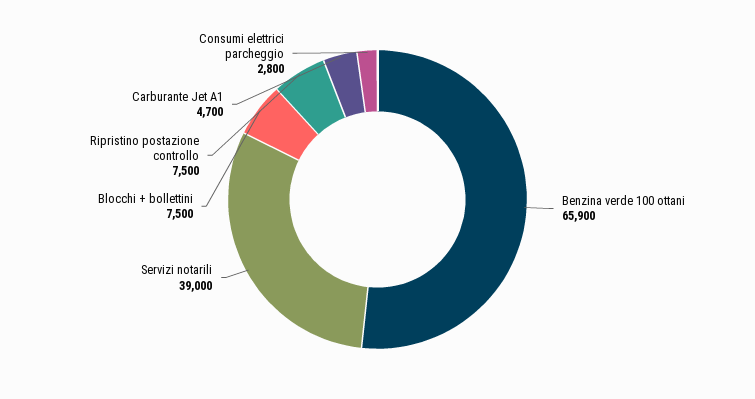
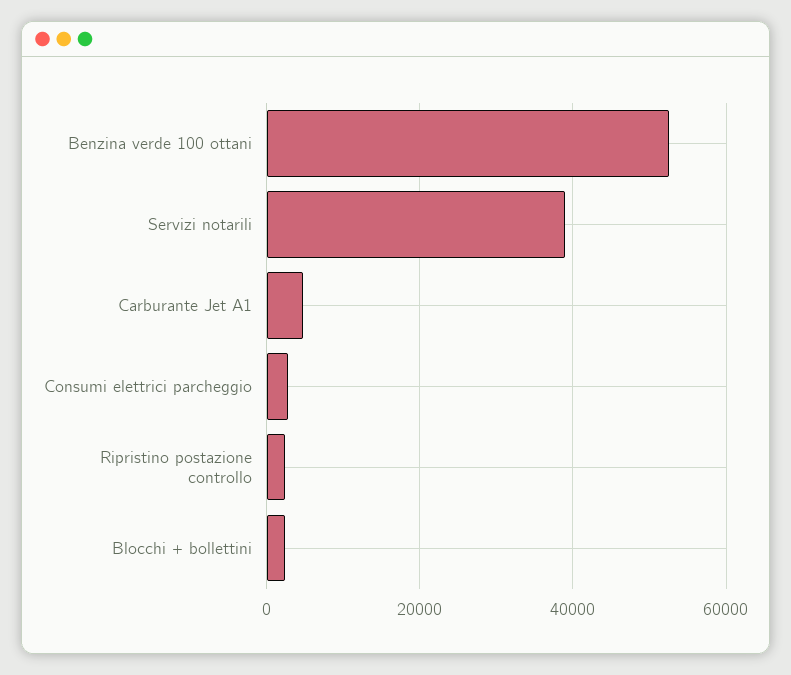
  {
-   "Benzina verde 100 ottani": 65900,
+   "Benzina verde 100 ottani": 52000,
    "Servizi notarili": 39000,
-   "Blocchi + bollettini": 7500,
+   "Blocchi + bollettini": 2000,
-   "Ripristino postazione controllo": 7500,
+   "Ripristino postazione controllo": 2000,
    "Carburante Jet A1": 4700,
    "Consumi elettrici parcheggio": 2800
  }

